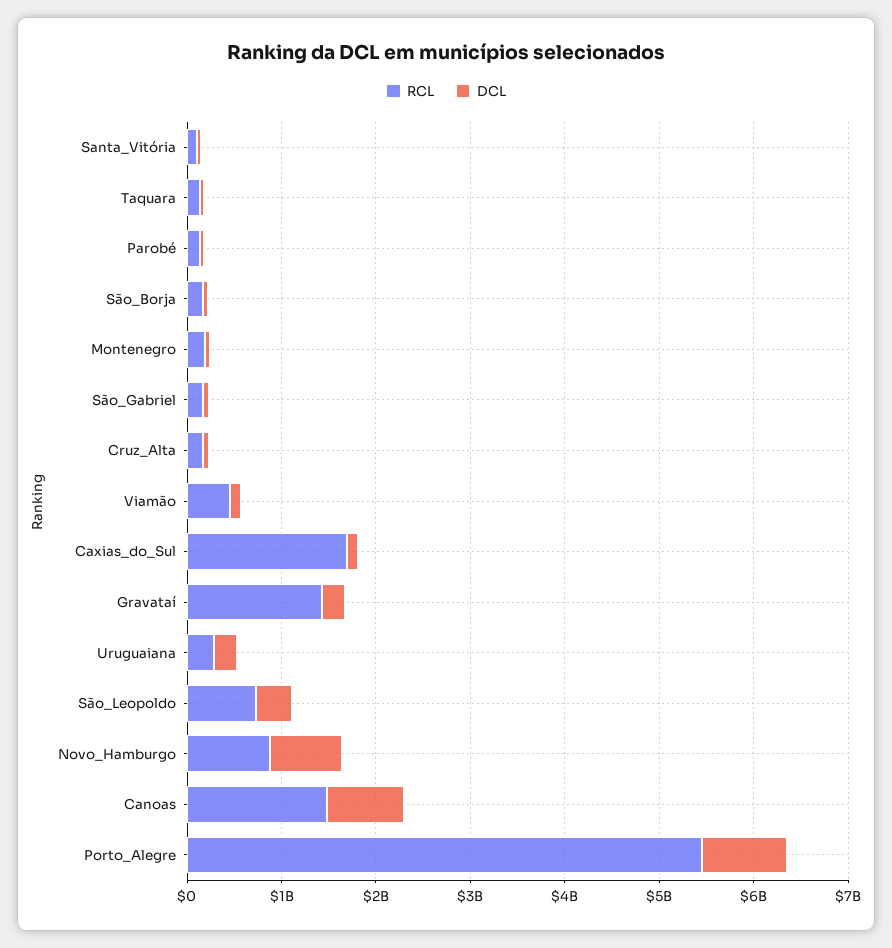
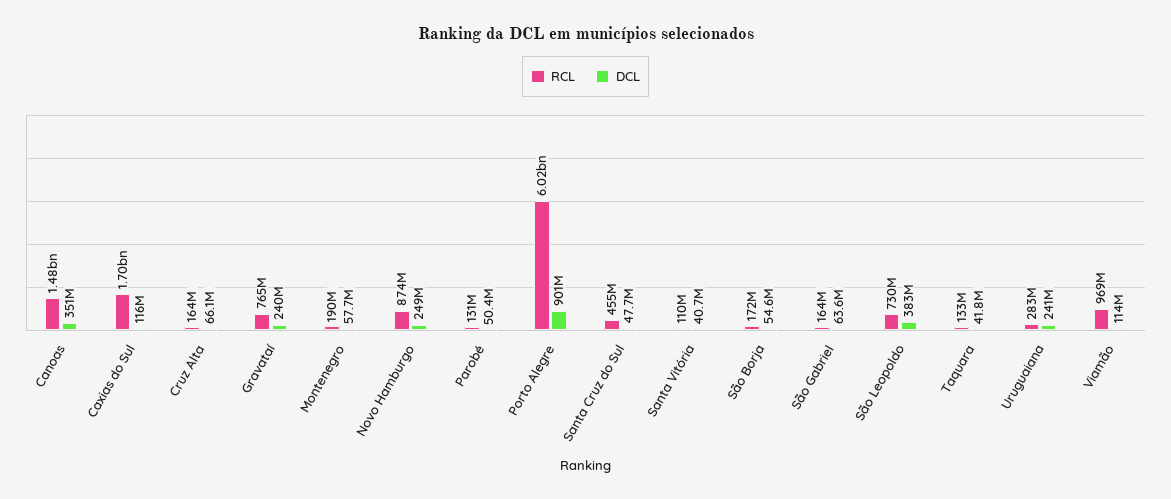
  {
    "RCL": {
      "Santa_Vitória": 110000000,
      "Taquara": 133000000,
      "Parobé": 131000000,
      "São_Borja": 172000000,
      "Montenegro": 190000000,
      "São_Gabriel": 164000000,
      "Cruz_Alta": 164000000,
-     "Viamão": 400000000,
+     "Viamão": 969000000,
      "Caxias_do_Sul": 1700000000,
-     "Gravataí": 1400000000,
+     "Gravataí": 765000000,
      "Uruguaiana": 283000000,
      "São_Leopoldo": 730000000,
      "Novo_Hamburgo": 874000000,
      "Canoas": 1480000000,
-     "Porto_Alegre": 5400000000
+     "Porto_Alegre": 6020000000,
+     "Santa Cruz do Sul": 455000000
    },
    "DCL": {
      "Santa_Vitória": 40700000,
      "Taquara": 41800000,
      "Parobé": 50400000,
      "São_Borja": 54600000,
      "Montenegro": 57700000,
      "São_Gabriel": 63600000,
      "Cruz_Alta": 66100000,
      "Viamão": 114000000,
      "Caxias_do_Sul": 116000000,
      "Gravataí": 240000000,
      "Uruguaiana": 241000000,
      "São_Leopoldo": 383000000,
-     "Novo_Hamburgo": 800000000,
+     "Novo_Hamburgo": 249000000,
-     "Canoas": 800000000,
+     "Canoas": 351000000,
-     "Porto_Alegre": 901000000
+     "Porto_Alegre": 901000000,
+     "Santa Cruz do Sul": 47700000
    }
  }

